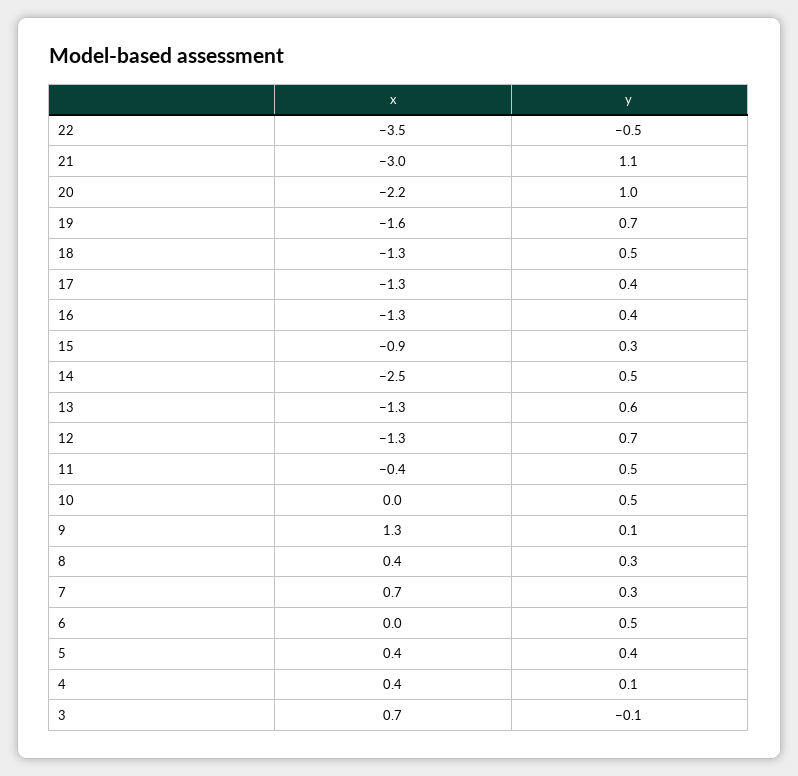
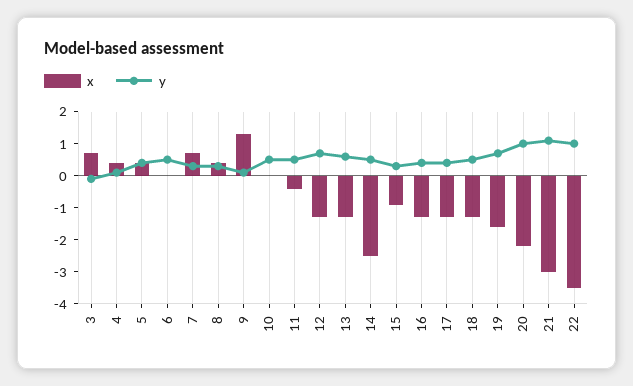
  {
    "x": {
      "22": -3.5,
      "21": -3,
      "20": -2.2,
      "19": -1.6,
      "18": -1.3,
      "17": -1.3,
      "16": -1.3,
      "15": -0.9,
      "14": -2.5,
      "13": -1.3,
      "12": -1.3,
      "11": -0.4,
      "10": 0,
      "9": 1.3,
      "8": 0.4,
      "7": 0.7,
      "6": 0,
      "5": 0.4,
      "4": 0.4,
      "3": 0.7
    },
    "y": {
-     "22": -0.5,
+     "22": 1,
      "21": 1.1,
      "20": 1,
      "19": 0.7,
      "18": 0.5,
      "17": 0.4,
      "16": 0.4,
      "15": 0.3,
      "14": 0.5,
      "13": 0.6,
      "12": 0.7,
      "11": 0.5,
      "10": 0.5,
      "9": 0.1,
      "8": 0.3,
      "7": 0.3,
      "6": 0.5,
      "5": 0.4,
      "4": 0.1,
      "3": -0.1
    }
  }

